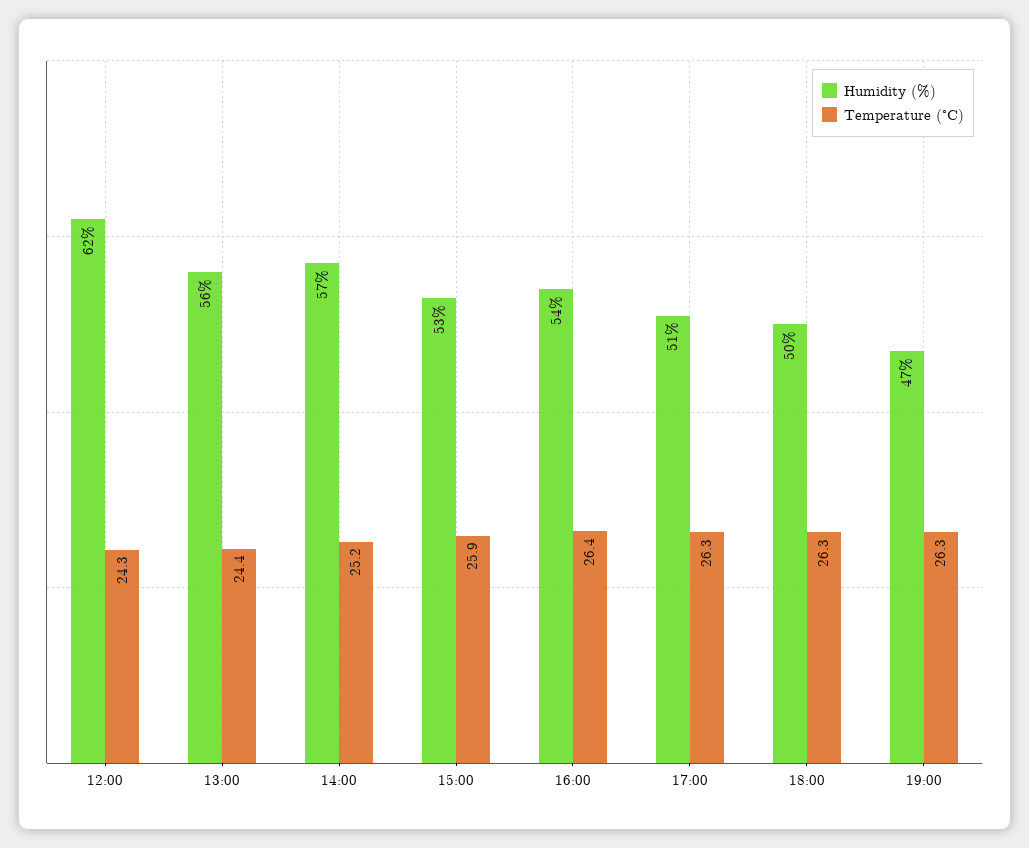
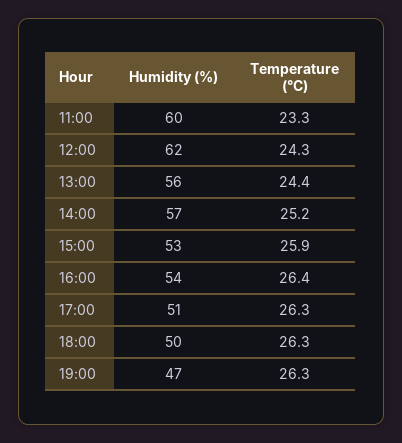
  {
    "Humidity (%)": {
      "12:00": 62,
      "13:00": 56,
      "14:00": 57,
      "15:00": 53,
      "16:00": 54,
      "17:00": 51,
      "18:00": 50,
-     "19:00": 47
+     "19:00": 47,
+     "11:00": 60
    },
    "Temperature (°C)": {
      "12:00": 24.3,
      "13:00": 24.4,
      "14:00": 25.2,
      "15:00": 25.9,
      "16:00": 26.4,
      "17:00": 26.3,
      "18:00": 26.3,
-     "19:00": 26.3
+     "19:00": 26.3,
+     "11:00": 23.3
    }
  }

